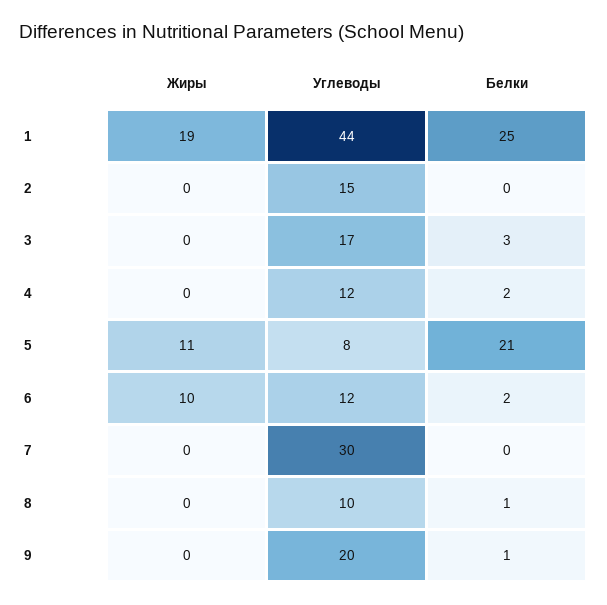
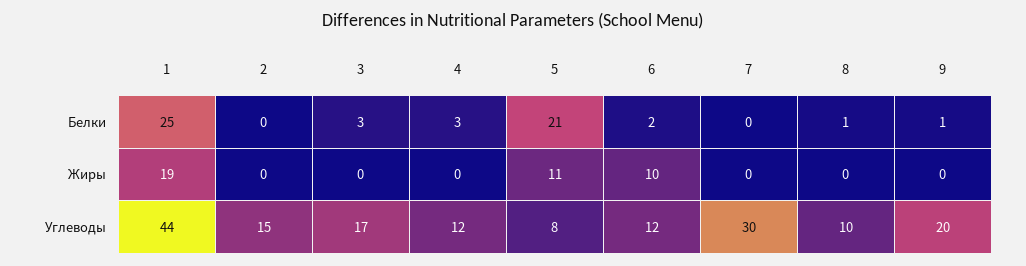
  {
    "Жиры": {
      "1": 19,
      "2": 0,
      "3": 0,
      "4": 0,
      "5": 11,
      "6": 10,
      "7": 0,
      "8": 0,
      "9": 0
    },
    "Углеводы": {
      "1": 44,
      "2": 15,
      "3": 17,
      "4": 12,
      "5": 8,
      "6": 12,
      "7": 30,
      "8": 10,
      "9": 20
    },
    "Белки": {
      "1": 25,
      "2": 0,
      "3": 3,
-     "4": 2,
+     "4": 3,
      "5": 21,
      "6": 2,
      "7": 0,
      "8": 1,
      "9": 1
    }
  }

